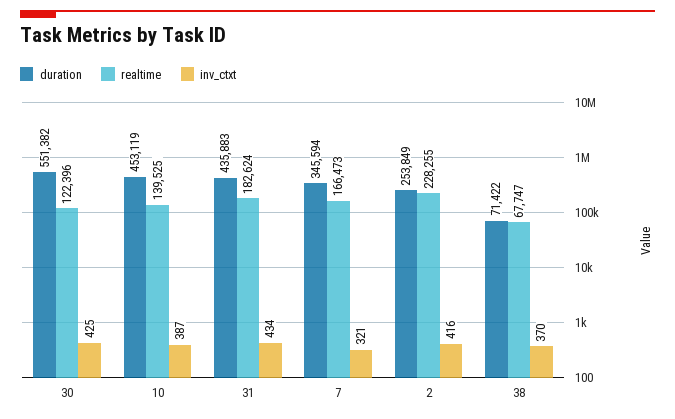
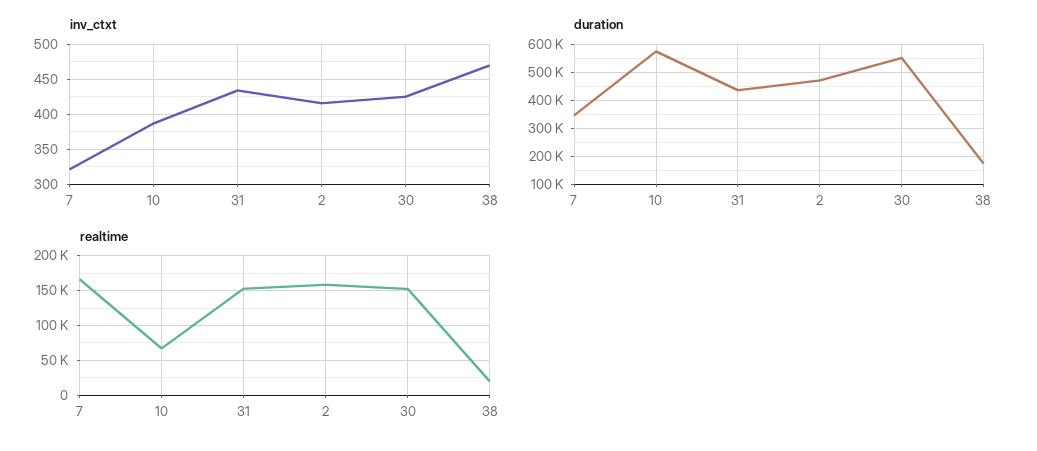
  {
    "duration": {
      "30": 551382,
-     "10": 453119,
+     "10": 575000,
      "31": 435883,
      "7": 345594,
-     "2": 253849,
+     "2": 475000,
-     "38": 71422
+     "38": 175000
    },
    "realtime": {
-     "30": 122396,
+     "30": 150000,
-     "10": 139525,
+     "10": 70000,
-     "31": 182624,
+     "31": 150000,
      "7": 166473,
-     "2": 228255,
+     "2": 160000,
-     "38": 67747
+     "38": 20000
    },
    "inv_ctxt": {
      "30": 425,
      "10": 387,
      "31": 434,
      "7": 321,
      "2": 416,
-     "38": 370
+     "38": 470
    }
  }

